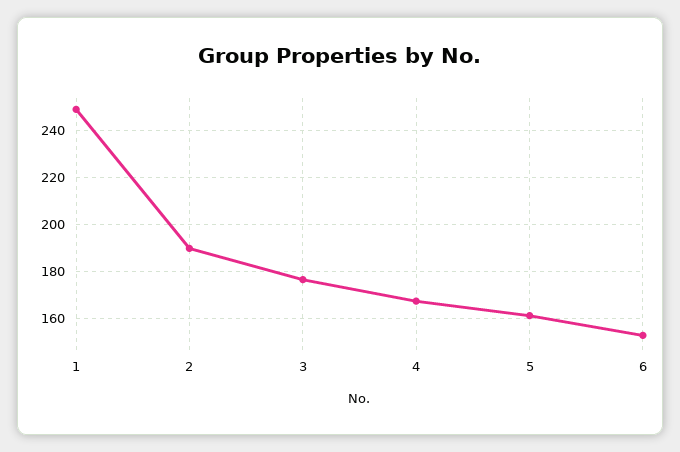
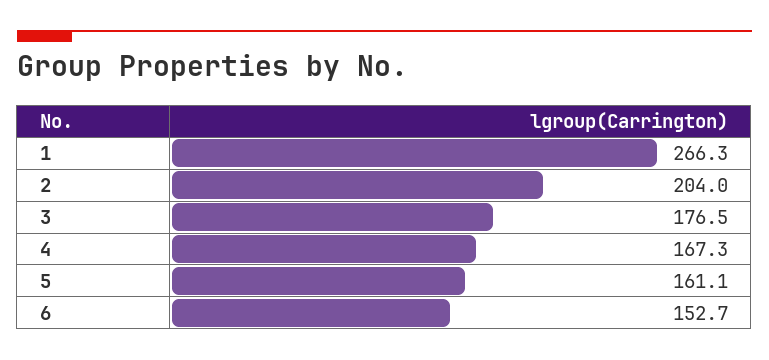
  {
-   "1": 250,
+   "1": 266.3,
-   "2": 190,
+   "2": 204,
    "3": 176.5,
    "4": 167.3,
    "5": 161.1,
    "6": 152.7
  }

